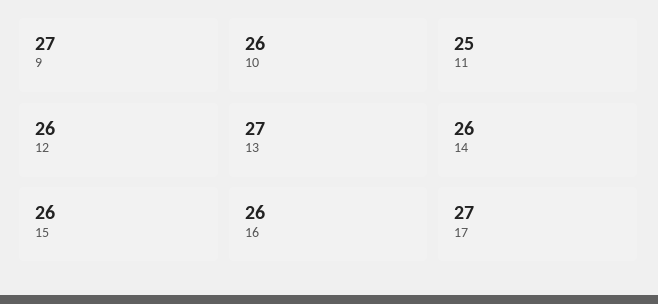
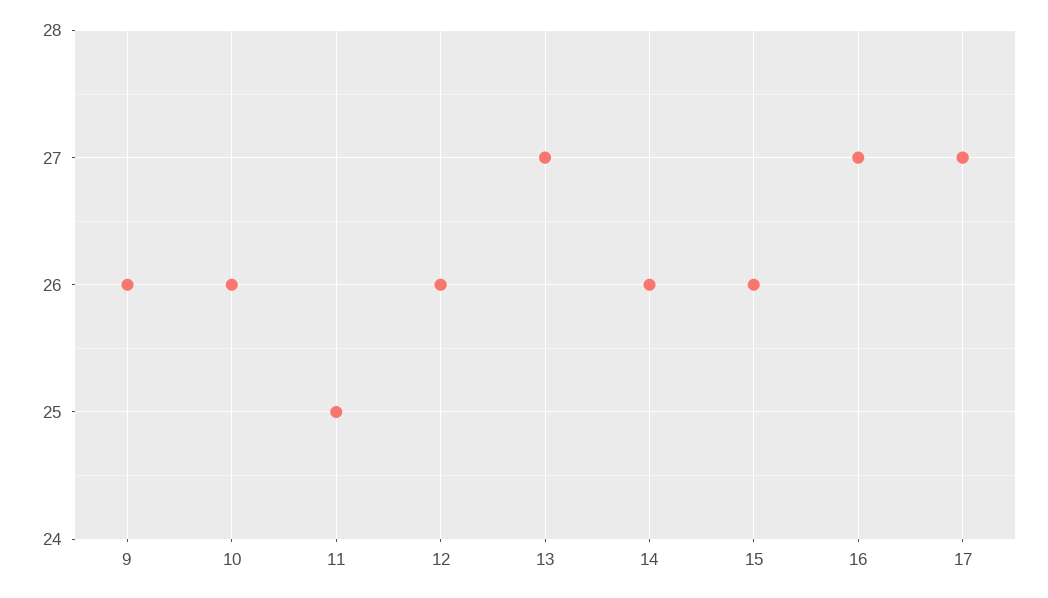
  {
-   "9": 27,
+   "9": 26,
    "10": 26,
    "11": 25,
    "12": 26,
    "13": 27,
    "14": 26,
    "15": 26,
-   "16": 26,
+   "16": 27,
    "17": 27
  }

